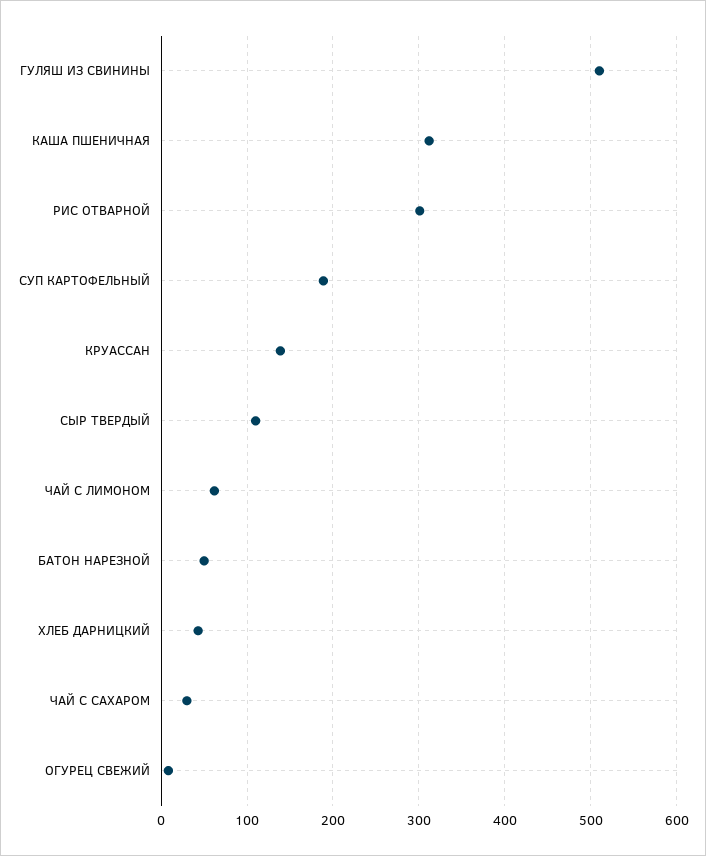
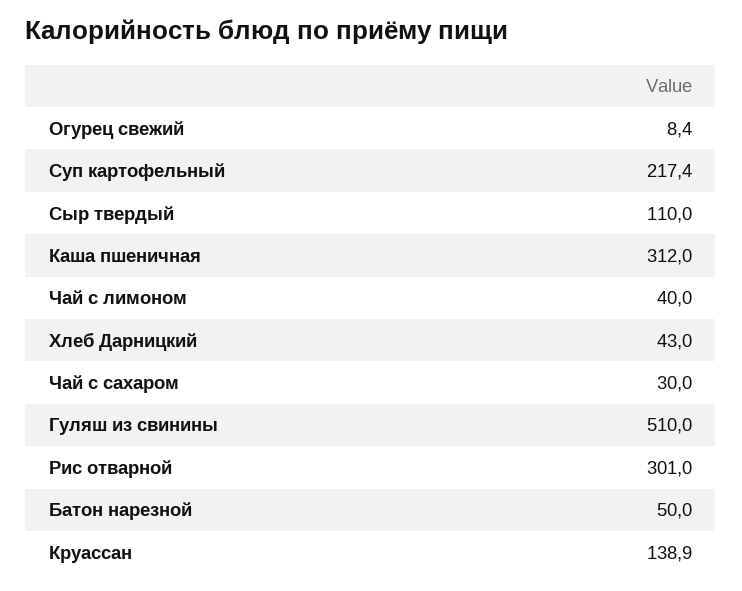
  {
    "ГУЛЯШ ИЗ СВИНИНЫ": 510,
    "КАША ПШЕНИЧНАЯ": 312,
    "РИС ОТВАРНОЙ": 301,
-   "СУП КАРТОФЕЛЬНЫЙ": 190,
+   "СУП КАРТОФЕЛЬНЫЙ": 217.4,
    "КРУАССАН": 138.9,
    "СЫР ТВЕРДЫЙ": 110,
-   "ЧАЙ С ЛИМОНОМ": 60,
+   "ЧАЙ С ЛИМОНОМ": 40,
    "БАТОН НАРЕЗНОЙ": 50,
    "ХЛЕБ ДАРНИЦКИЙ": 43,
    "ЧАЙ С САХАРОМ": 30,
    "ОГУРЕЦ СВЕЖИЙ": 8.4
  }

